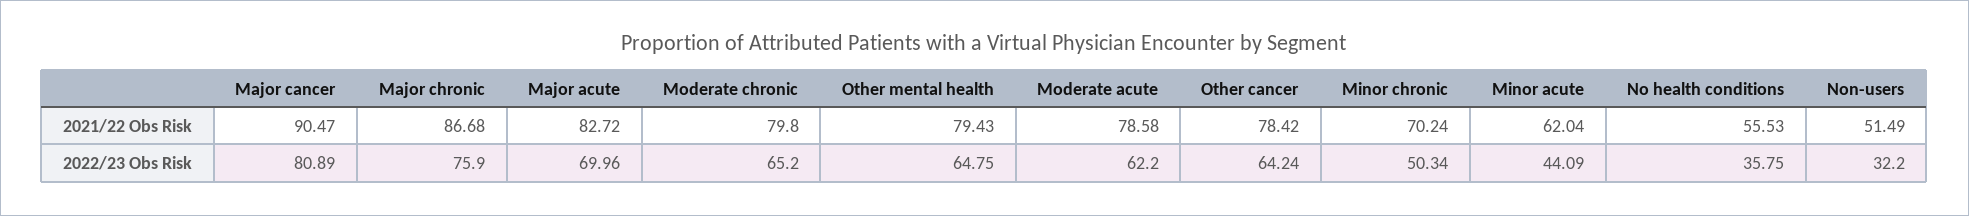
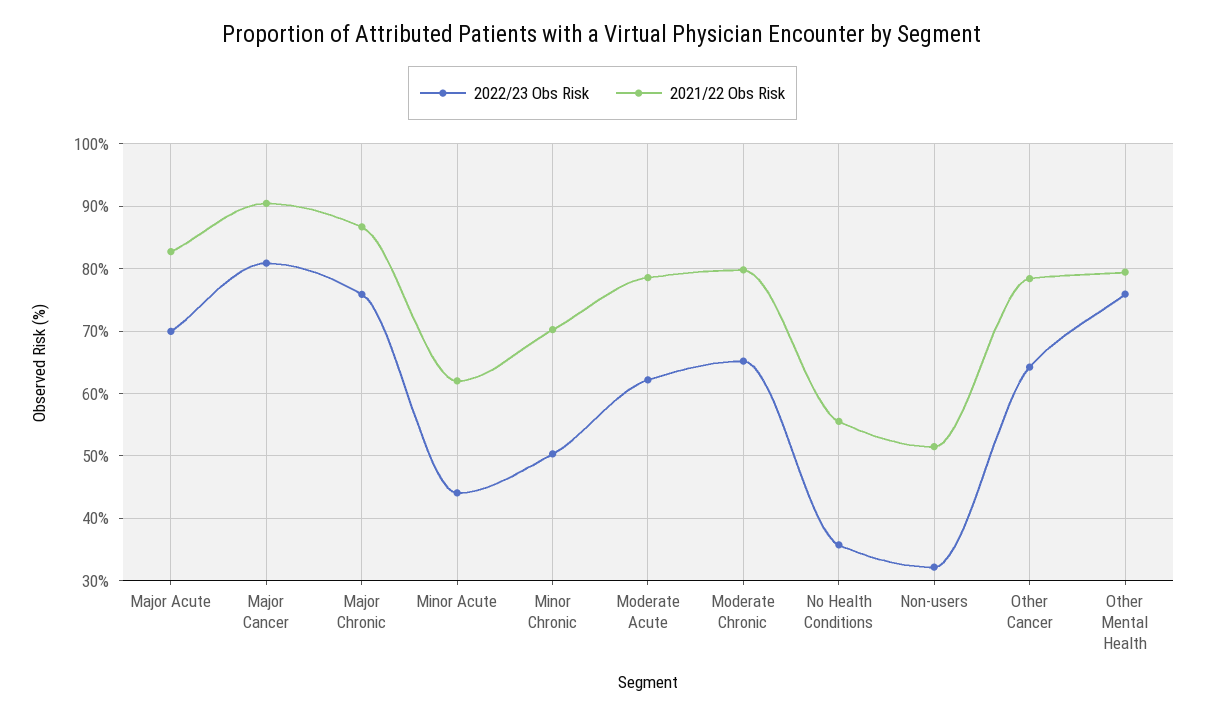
  {
    "2021/22 Obs Risk": {
      "Major cancer": 90.47,
      "Major chronic": 86.68,
      "Major acute": 82.72,
      "Moderate chronic": 79.8,
      "Other mental health": 79.43,
      "Moderate acute": 78.58,
      "Other cancer": 78.42,
      "Minor chronic": 70.24,
      "Minor acute": 62.04,
      "No health conditions": 55.53,
      "Non-users": 51.49
    },
    "2022/23 Obs Risk": {
      "Major cancer": 80.89,
      "Major chronic": 75.9,
      "Major acute": 69.96,
      "Moderate chronic": 65.2,
-     "Other mental health": 64.75,
+     "Other mental health": 76,
      "Moderate acute": 62.2,
      "Other cancer": 64.24,
      "Minor chronic": 50.34,
      "Minor acute": 44.09,
      "No health conditions": 35.75,
      "Non-users": 32.2
    }
  }

